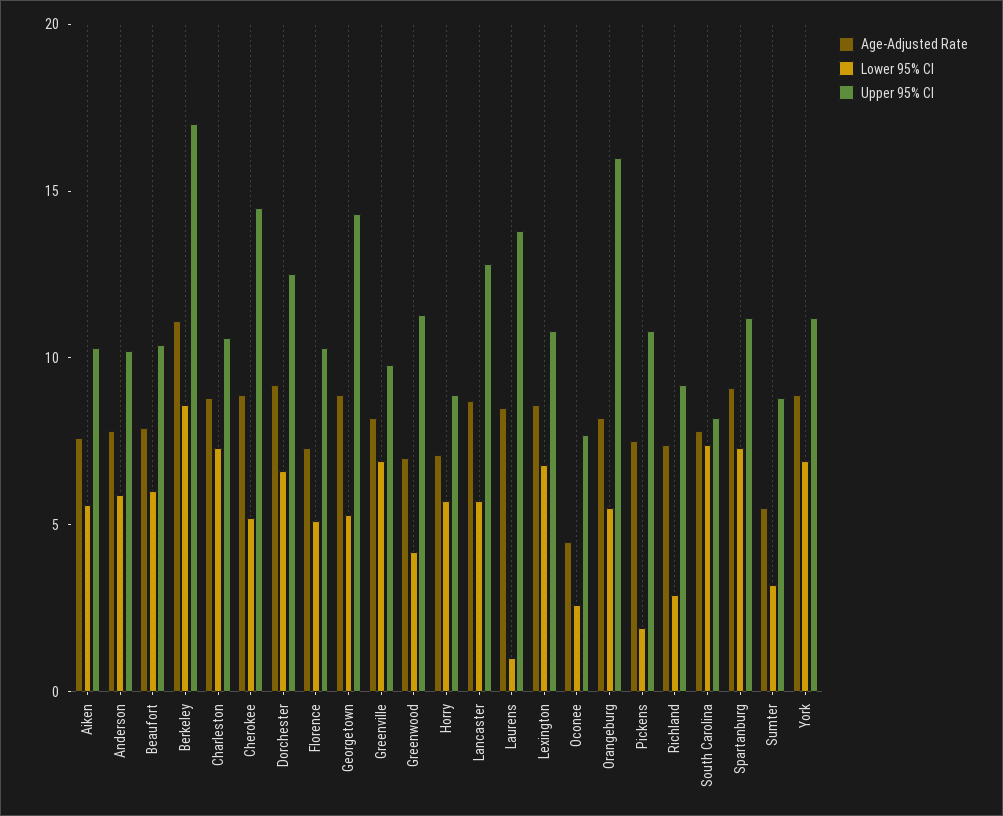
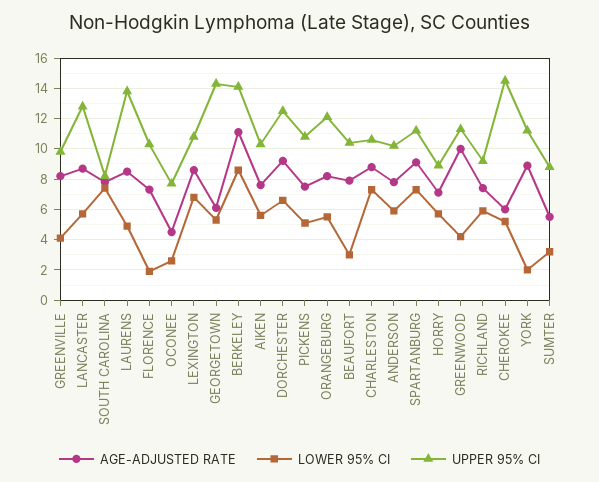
  {
    "Age-Adjusted Rate": {
      "Aiken": 7.5,
      "Anderson": 8,
      "Beaufort": 8,
      "Berkeley": 11,
      "Charleston": 9,
-     "Cherokee": 9,
+     "Cherokee": 6,
      "Dorchester": 9,
      "Florence": 7.5,
-     "Georgetown": 9,
+     "Georgetown": 6,
      "Greenville": 8,
-     "Greenwood": 7,
+     "Greenwood": 10,
      "Horry": 7,
      "Lancaster": 8.5,
      "Laurens": 8.5,
      "Lexington": 8.5,
      "Oconee": 4.5,
      "Orangeburg": 8,
      "Pickens": 7.5,
      "Richland": 7.5,
      "South Carolina": 8,
      "Spartanburg": 9,
      "Sumter": 5.5,
      "York": 9
    },
    "Lower 95% CI": {
      "Aiken": 5.5,
      "Anderson": 6,
-     "Beaufort": 6,
+     "Beaufort": 3,
      "Berkeley": 8.5,
      "Charleston": 7.5,
      "Cherokee": 5,
      "Dorchester": 6.5,
-     "Florence": 5,
+     "Florence": 2,
      "Georgetown": 5.5,
-     "Greenville": 7,
+     "Greenville": 4,
      "Greenwood": 4,
      "Horry": 5.5,
      "Lancaster": 5.5,
-     "Laurens": 1,
+     "Laurens": 5,
      "Lexington": 7,
      "Oconee": 2.5,
      "Orangeburg": 5.5,
-     "Pickens": 2,
+     "Pickens": 5,
-     "Richland": 3,
+     "Richland": 6,
      "South Carolina": 7.5,
      "Spartanburg": 7.5,
      "Sumter": 3,
-     "York": 7
+     "York": 2
    },
    "Upper 95% CI": {
      "Aiken": 10.5,
      "Anderson": 10,
      "Beaufort": 10.5,
-     "Berkeley": 17,
+     "Berkeley": 14,
      "Charleston": 10.5,
      "Cherokee": 14.5,
      "Dorchester": 12.5,
      "Florence": 10.5,
      "Georgetown": 14.5,
      "Greenville": 10,
      "Greenwood": 11.5,
      "Horry": 9,
      "Lancaster": 13,
      "Laurens": 14,
      "Lexington": 11,
      "Oconee": 7.5,
-     "Orangeburg": 16,
+     "Orangeburg": 12,
      "Pickens": 11,
      "Richland": 9,
      "South Carolina": 8,
      "Spartanburg": 11,
      "Sumter": 9,
      "York": 11
    }
  }

